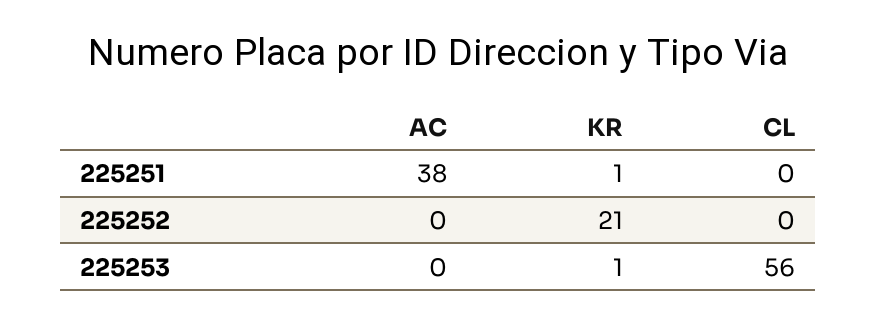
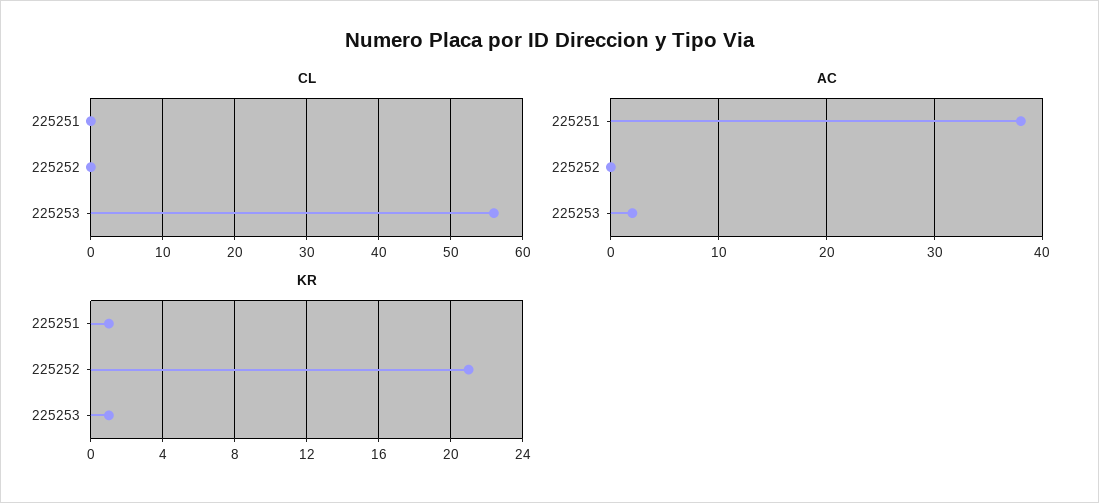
  {
    "AC": {
      "225251": 38,
      "225252": 0,
-     "225253": 0
+     "225253": 2
    },
    "KR": {
      "225251": 1,
      "225252": 21,
      "225253": 1
    },
    "CL": {
      "225251": 0,
      "225252": 0,
      "225253": 56
    }
  }

